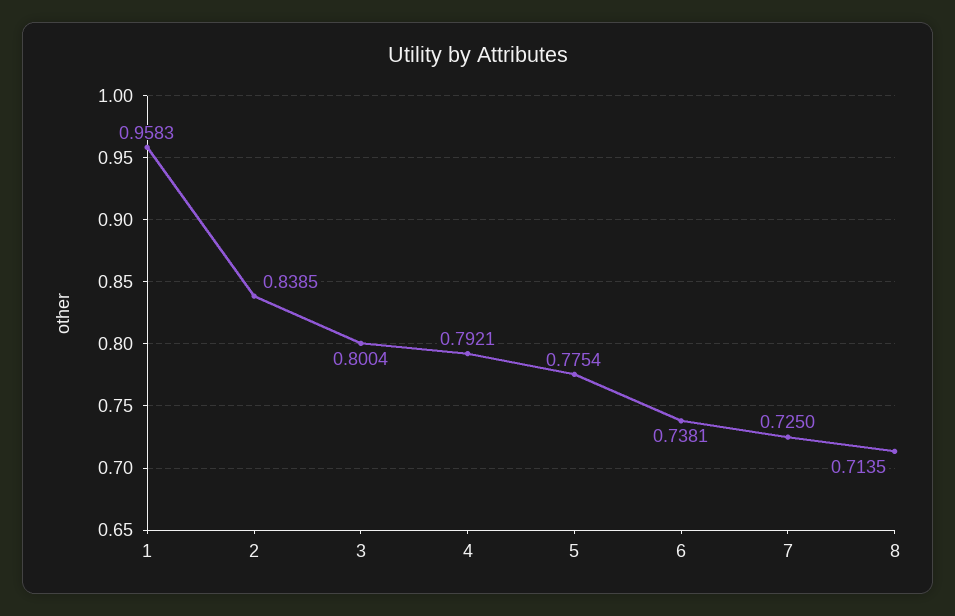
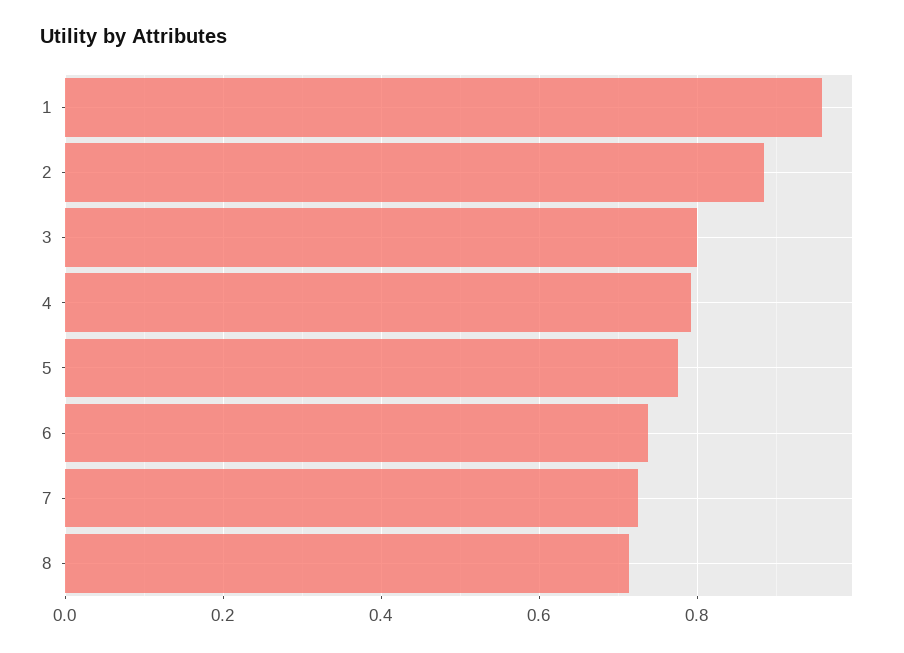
  {
    "1": 0.9583,
-   "2": 0.8385,
+   "2": 0.88,
    "3": 0.8004,
    "4": 0.7921,
    "5": 0.7754,
    "6": 0.7381,
    "7": 0.725,
    "8": 0.7135
  }

